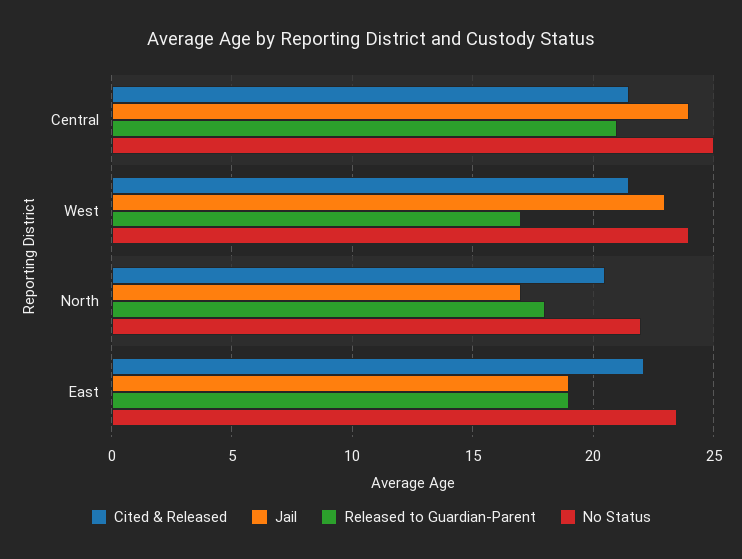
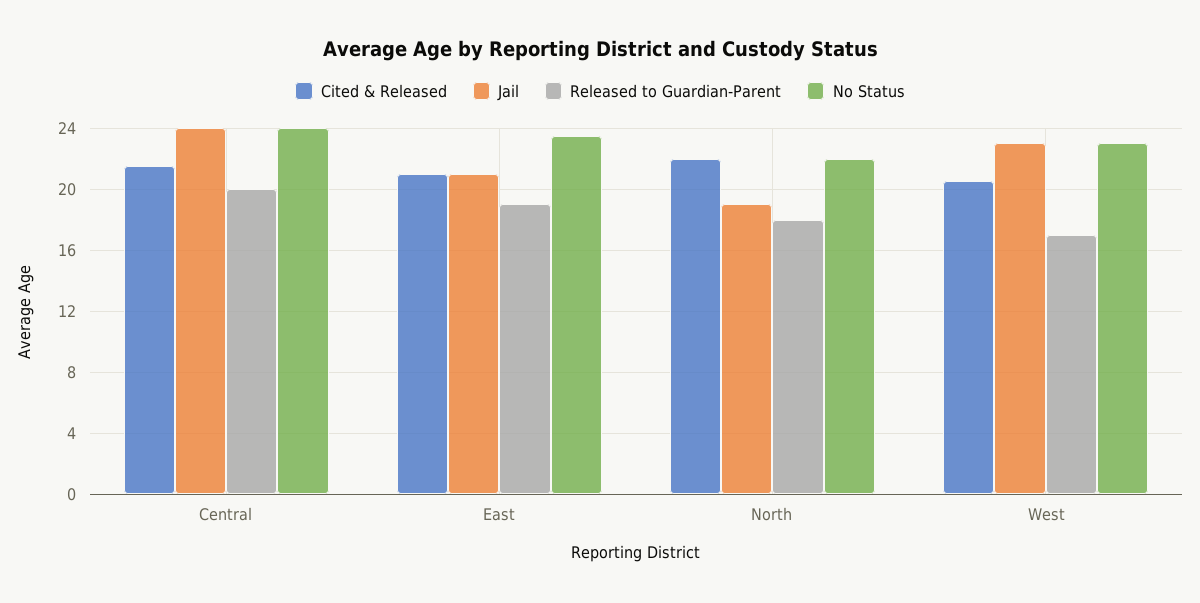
  {
    "Cited & Released": {
      "Central": 21.5,
-     "West": 21.5,
+     "West": 20.5,
-     "North": 20.5,
+     "North": 22,
-     "East": 22
+     "East": 21
    },
    "Jail": {
      "Central": 24,
      "West": 23,
-     "North": 17,
+     "North": 19,
-     "East": 19
+     "East": 21
    },
    "Released to Guardian-Parent": {
-     "Central": 21,
+     "Central": 20,
      "West": 17,
      "North": 18,
      "East": 19
    },
    "No Status": {
-     "Central": 25,
+     "Central": 24,
-     "West": 24,
+     "West": 23,
      "North": 22,
      "East": 23.5
    }
  }

